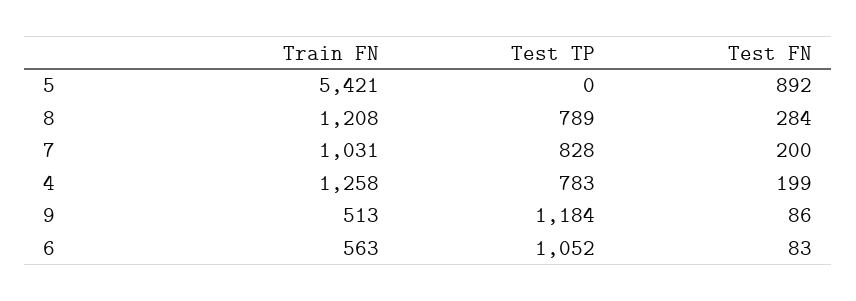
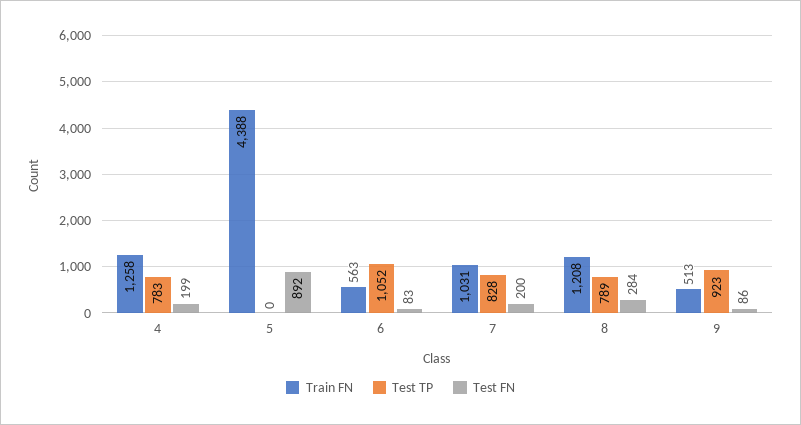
  {
    "Train FN": {
-     "5": 5421,
+     "5": 4388,
      "8": 1208,
      "7": 1031,
      "4": 1258,
      "9": 513,
      "6": 563
    },
    "Test TP": {
      "5": 0,
      "8": 789,
      "7": 828,
      "4": 783,
-     "9": 1184,
+     "9": 923,
      "6": 1052
    },
    "Test FN": {
      "5": 892,
      "8": 284,
      "7": 200,
      "4": 199,
      "9": 86,
      "6": 83
    }
  }

